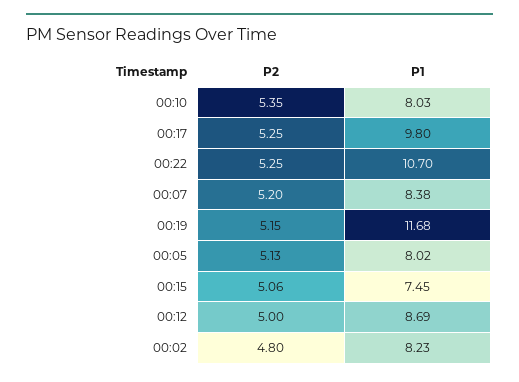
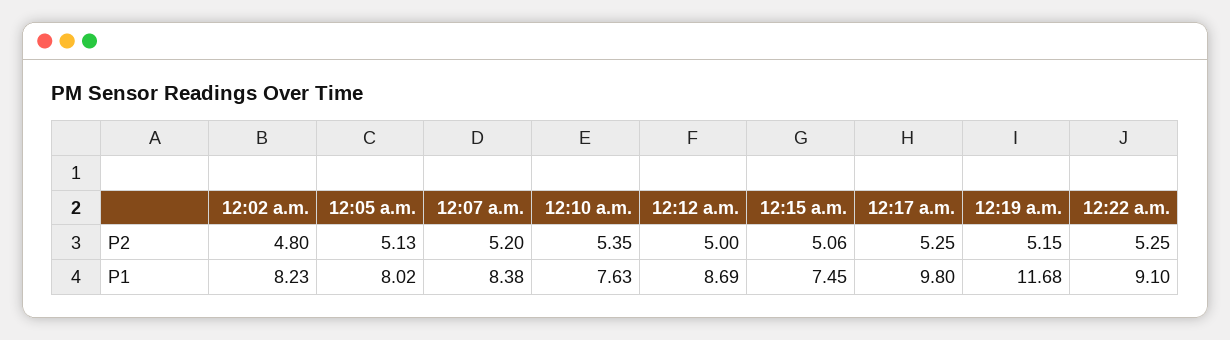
  {
    "P2": {
      "00:10": 5.35,
      "00:17": 5.25,
      "00:22": 5.25,
      "00:07": 5.2,
      "00:19": 5.15,
      "00:05": 5.13,
      "00:15": 5.06,
      "00:12": 5,
      "00:02": 4.8
    },
    "P1": {
-     "00:10": 8.03,
+     "00:10": 7.63,
      "00:17": 9.8,
-     "00:22": 10.7,
+     "00:22": 9.1,
      "00:07": 8.38,
      "00:19": 11.68,
      "00:05": 8.02,
      "00:15": 7.45,
      "00:12": 8.69,
      "00:02": 8.23
    }
  }

